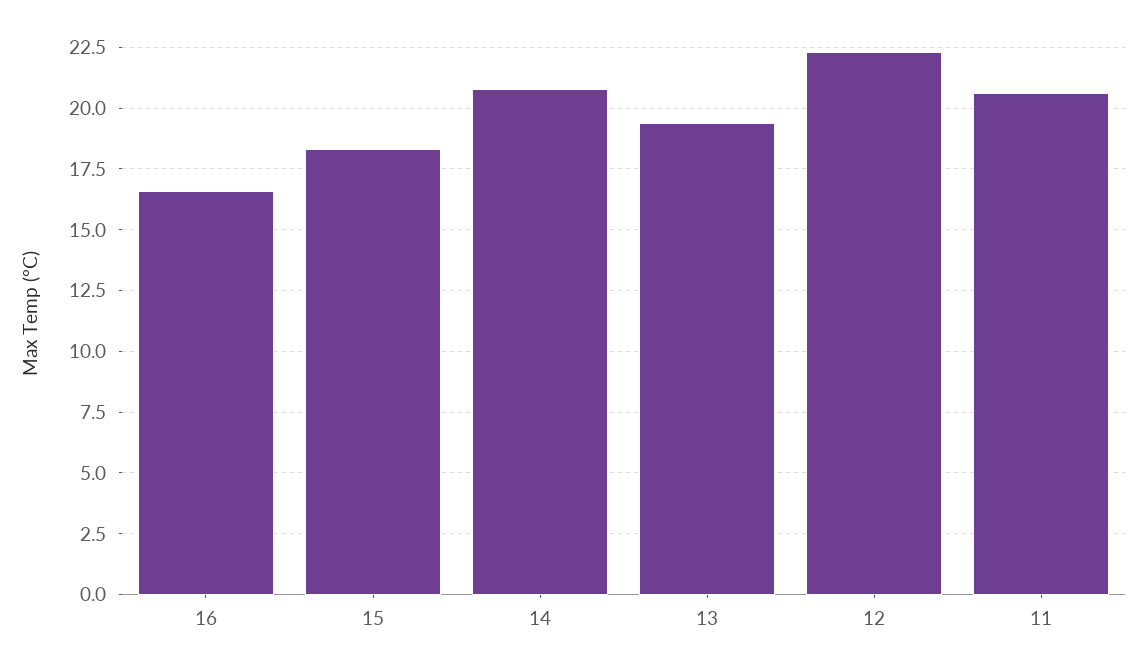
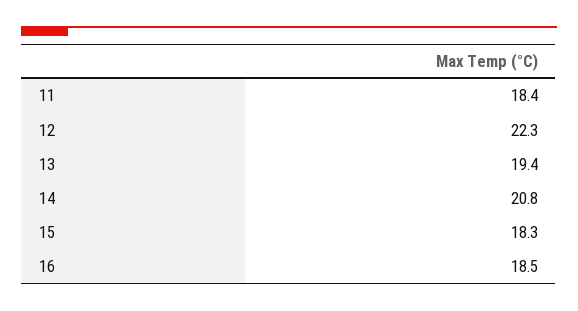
  {
-   "16": 16.5,
+   "16": 18.5,
    "15": 18.3,
    "14": 20.8,
    "13": 19.4,
    "12": 22.3,
-   "11": 20.5
+   "11": 18.4
  }

